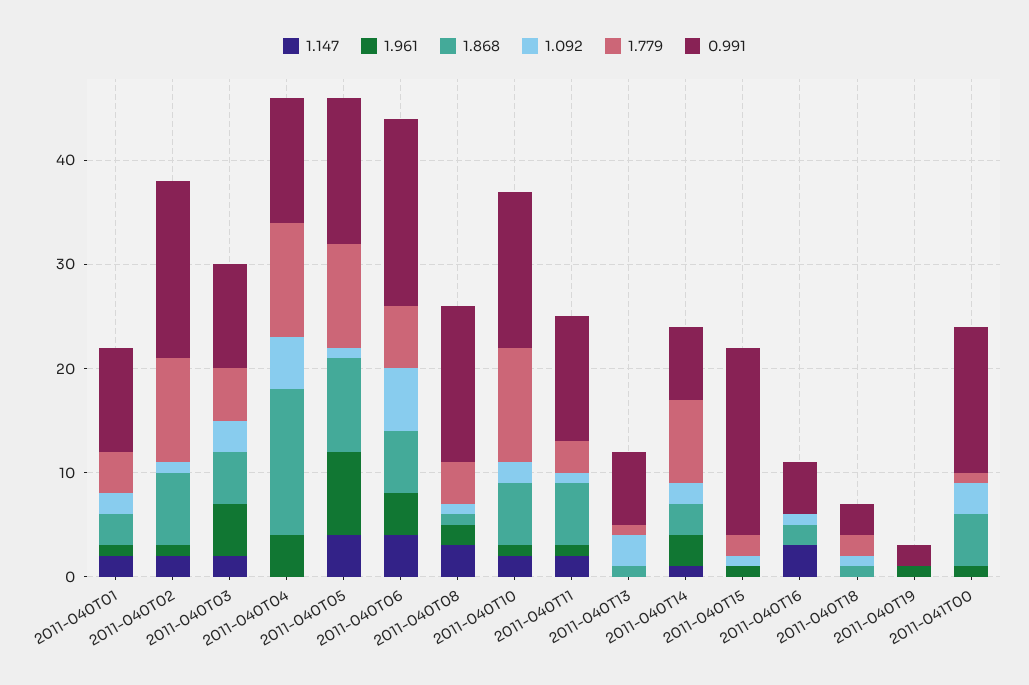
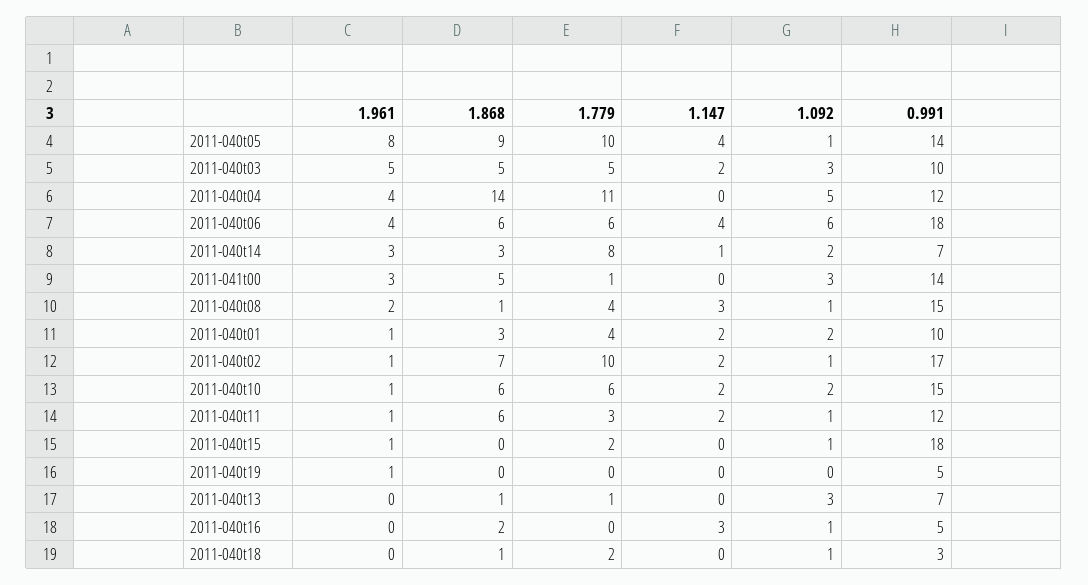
  {
    "1.147": {
      "2011-040T01": 2,
      "2011-040T02": 2,
      "2011-040T03": 2,
      "2011-040T04": 0,
      "2011-040T05": 4,
      "2011-040T06": 4,
      "2011-040T08": 3,
      "2011-040T10": 2,
      "2011-040T11": 2,
      "2011-040T13": 0,
      "2011-040T14": 1,
      "2011-040T15": 0,
      "2011-040T16": 3,
      "2011-040T18": 0,
      "2011-040T19": 0,
      "2011-041T00": 0
    },
    "1.961": {
      "2011-040T01": 1,
      "2011-040T02": 1,
      "2011-040T03": 5,
      "2011-040T04": 4,
      "2011-040T05": 8,
      "2011-040T06": 4,
      "2011-040T08": 2,
      "2011-040T10": 1,
      "2011-040T11": 1,
      "2011-040T13": 0,
      "2011-040T14": 3,
      "2011-040T15": 1,
      "2011-040T16": 0,
      "2011-040T18": 0,
      "2011-040T19": 1,
-     "2011-041T00": 1
+     "2011-041T00": 3
    },
    "1.868": {
      "2011-040T01": 3,
      "2011-040T02": 7,
      "2011-040T03": 5,
      "2011-040T04": 14,
      "2011-040T05": 9,
      "2011-040T06": 6,
      "2011-040T08": 1,
      "2011-040T10": 6,
      "2011-040T11": 6,
      "2011-040T13": 1,
      "2011-040T14": 3,
      "2011-040T15": 0,
      "2011-040T16": 2,
      "2011-040T18": 1,
      "2011-040T19": 0,
      "2011-041T00": 5
    },
    "1.092": {
      "2011-040T01": 2,
      "2011-040T02": 1,
      "2011-040T03": 3,
      "2011-040T04": 5,
      "2011-040T05": 1,
      "2011-040T06": 6,
      "2011-040T08": 1,
      "2011-040T10": 2,
      "2011-040T11": 1,
      "2011-040T13": 3,
      "2011-040T14": 2,
      "2011-040T15": 1,
      "2011-040T16": 1,
      "2011-040T18": 1,
      "2011-040T19": 0,
      "2011-041T00": 3
    },
    "1.779": {
      "2011-040T01": 4,
      "2011-040T02": 10,
      "2011-040T03": 5,
      "2011-040T04": 11,
      "2011-040T05": 10,
      "2011-040T06": 6,
      "2011-040T08": 4,
-     "2011-040T10": 11,
+     "2011-040T10": 6,
      "2011-040T11": 3,
      "2011-040T13": 1,
      "2011-040T14": 8,
      "2011-040T15": 2,
      "2011-040T16": 0,
      "2011-040T18": 2,
      "2011-040T19": 0,
      "2011-041T00": 1
    },
    "0.991": {
      "2011-040T01": 10,
      "2011-040T02": 17,
      "2011-040T03": 10,
      "2011-040T04": 12,
      "2011-040T05": 14,
      "2011-040T06": 18,
      "2011-040T08": 15,
      "2011-040T10": 15,
      "2011-040T11": 12,
      "2011-040T13": 7,
      "2011-040T14": 7,
      "2011-040T15": 18,
      "2011-040T16": 5,
      "2011-040T18": 3,
-     "2011-040T19": 2,
+     "2011-040T19": 5,
      "2011-041T00": 14
    }
  }

